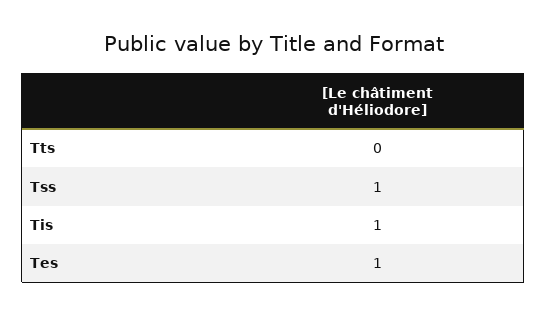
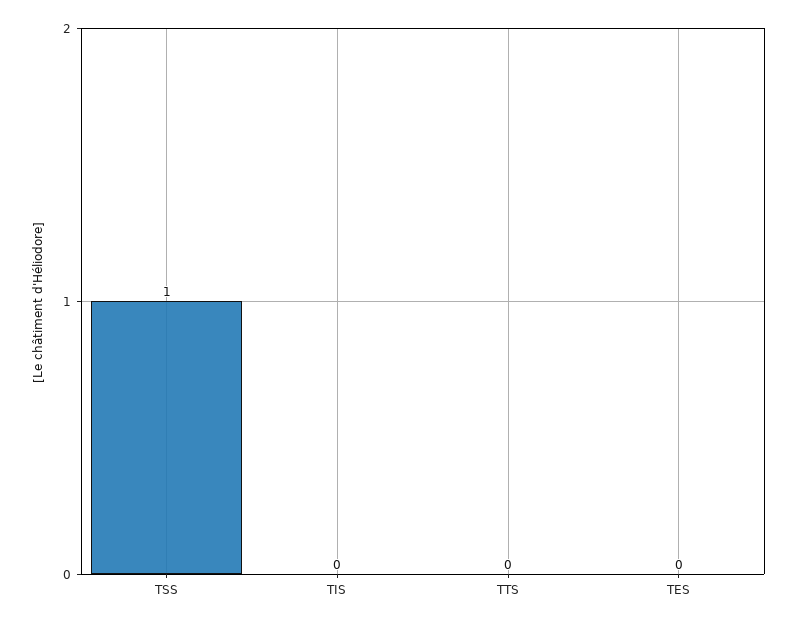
  {
    "Tts": 0,
    "Tss": 1,
-   "Tis": 1,
+   "Tis": 0,
-   "Tes": 1
+   "Tes": 0
  }

